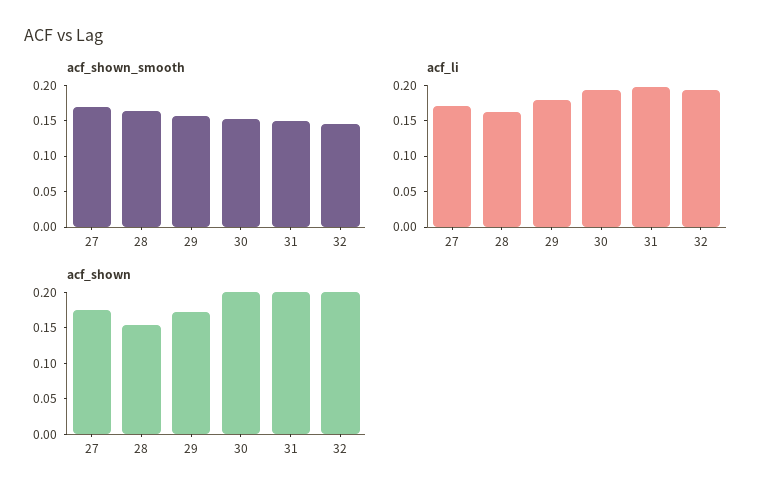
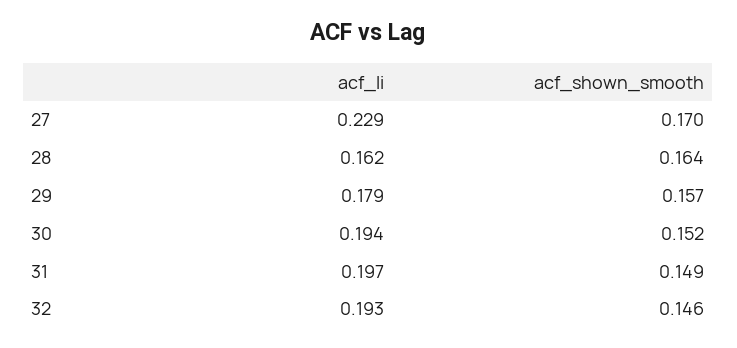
  {
    "acf_shown_smooth": {
      "27": 0.17,
      "28": 0.164,
      "29": 0.157,
      "30": 0.152,
      "31": 0.149,
      "32": 0.146
    },
    "acf_li": {
-     "27": 0.175,
+     "27": 0.229,
      "28": 0.162,
      "29": 0.179,
      "30": 0.194,
      "31": 0.197,
      "32": 0.193
-   },
+   }
-   "acf_shown": {
-     "27": 0.175,
-     "28": 0.15,
-     "29": 0.175,
-     "30": 0.2,
-     "31": 0.2,
-     "32": 0.2
-   }
  }

